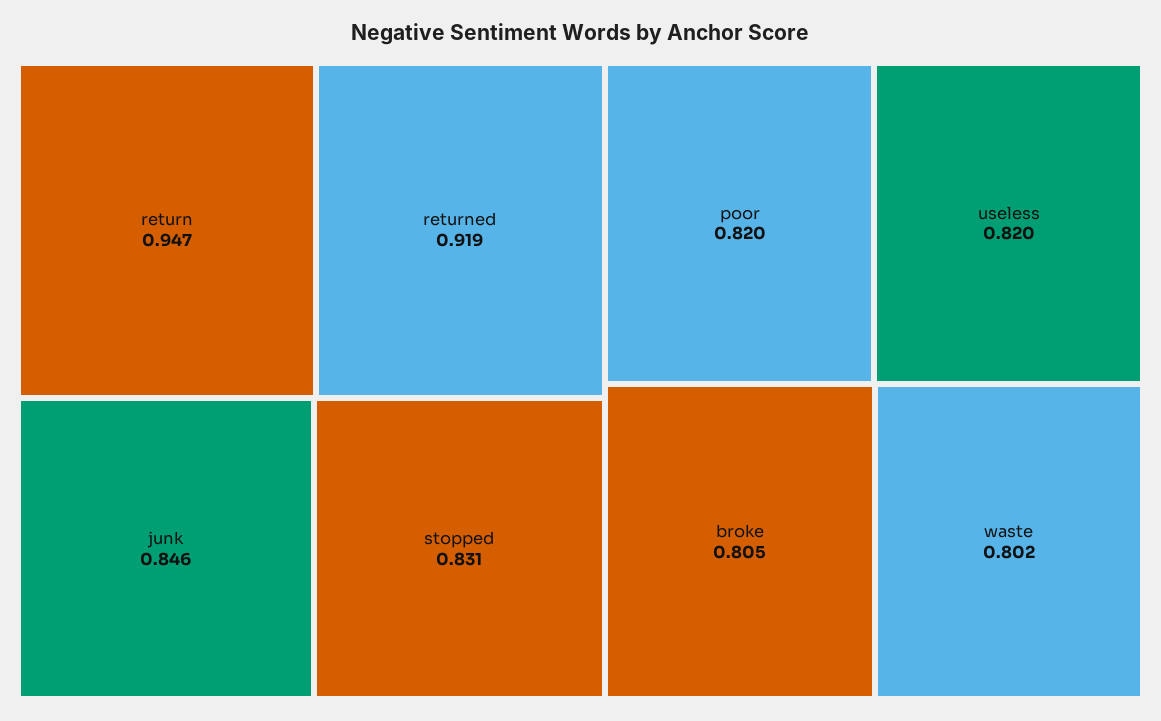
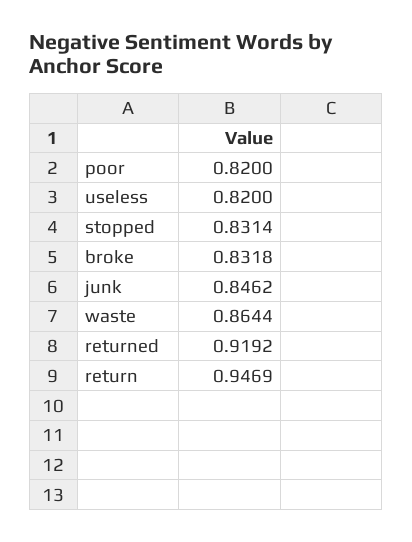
  {
    "return": 0.9469,
    "returned": 0.9192,
    "junk": 0.8462,
    "stopped": 0.8314,
    "poor": 0.82,
    "useless": 0.82,
-   "broke": 0.805,
+   "broke": 0.8318,
-   "waste": 0.802
+   "waste": 0.8644
  }

